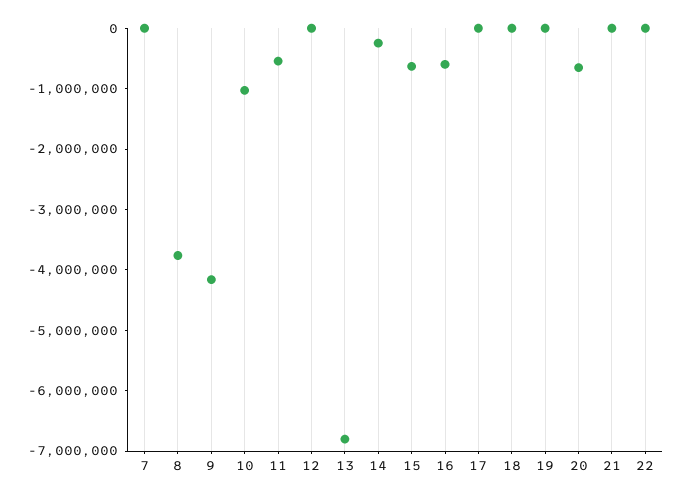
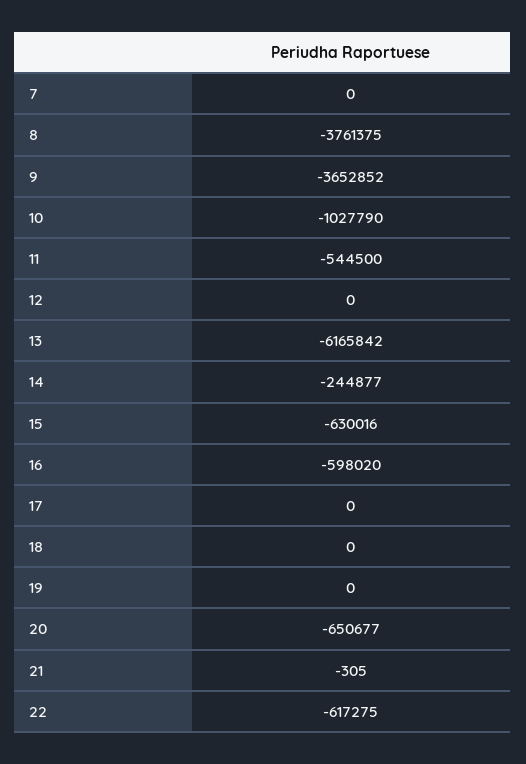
  {
    "7": 0,
    "8": -3761375,
-   "9": -4200000,
+   "9": -3652852,
    "10": -1027790,
    "11": -544500,
    "12": 0,
-   "13": -6800000,
+   "13": -6165842,
    "14": -244877,
    "15": -630016,
    "16": -598020,
    "17": 0,
    "18": 0,
    "19": 0,
    "20": -650677,
    "21": -305,
-   "22": 0
+   "22": -617275
  }

